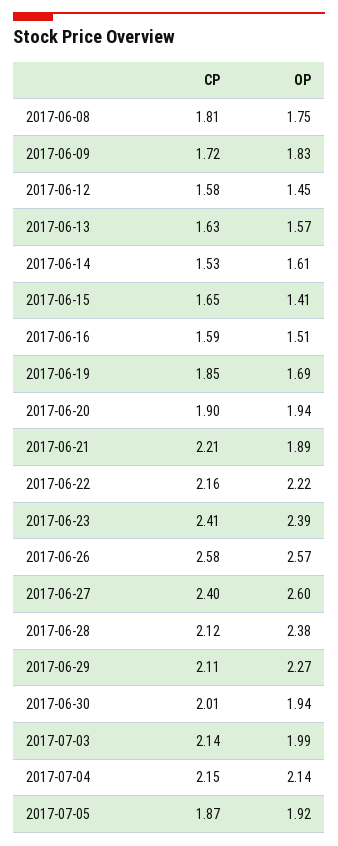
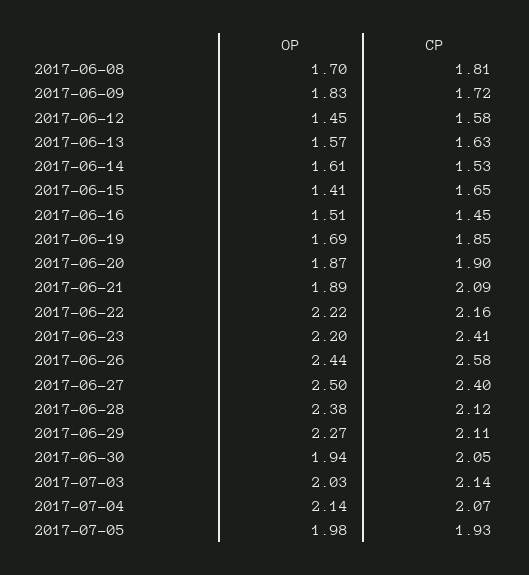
  {
    "CP": {
      "2017-06-08": 1.81,
      "2017-06-09": 1.72,
      "2017-06-12": 1.58,
      "2017-06-13": 1.63,
      "2017-06-14": 1.53,
      "2017-06-15": 1.65,
-     "2017-06-16": 1.59,
+     "2017-06-16": 1.45,
      "2017-06-19": 1.85,
      "2017-06-20": 1.9,
-     "2017-06-21": 2.21,
+     "2017-06-21": 2.09,
      "2017-06-22": 2.16,
      "2017-06-23": 2.41,
      "2017-06-26": 2.58,
      "2017-06-27": 2.4,
      "2017-06-28": 2.12,
      "2017-06-29": 2.11,
-     "2017-06-30": 2.01,
+     "2017-06-30": 2.05,
      "2017-07-03": 2.14,
-     "2017-07-04": 2.15,
+     "2017-07-04": 2.07,
-     "2017-07-05": 1.87
+     "2017-07-05": 1.93
    },
    "OP": {
-     "2017-06-08": 1.75,
+     "2017-06-08": 1.7,
      "2017-06-09": 1.83,
      "2017-06-12": 1.45,
      "2017-06-13": 1.57,
      "2017-06-14": 1.61,
      "2017-06-15": 1.41,
      "2017-06-16": 1.51,
      "2017-06-19": 1.69,
-     "2017-06-20": 1.94,
+     "2017-06-20": 1.87,
      "2017-06-21": 1.89,
      "2017-06-22": 2.22,
-     "2017-06-23": 2.39,
+     "2017-06-23": 2.2,
-     "2017-06-26": 2.57,
+     "2017-06-26": 2.44,
-     "2017-06-27": 2.6,
+     "2017-06-27": 2.5,
      "2017-06-28": 2.38,
      "2017-06-29": 2.27,
      "2017-06-30": 1.94,
-     "2017-07-03": 1.99,
+     "2017-07-03": 2.03,
      "2017-07-04": 2.14,
-     "2017-07-05": 1.92
+     "2017-07-05": 1.98
    }
  }

